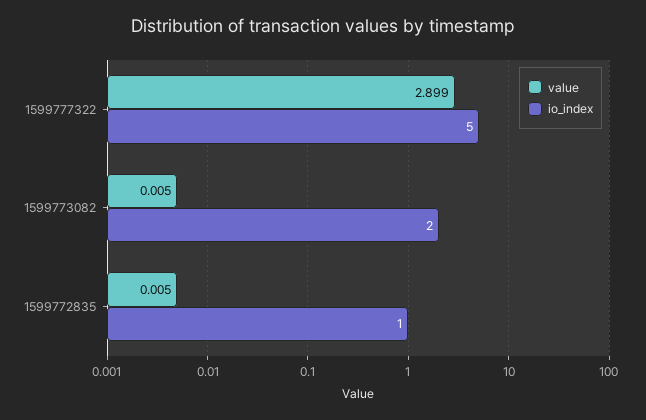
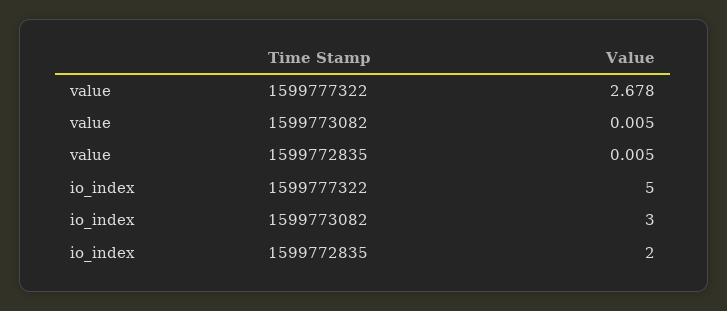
  {
    "value": {
-     "1599777322": 2.899,
+     "1599777322": 2.678,
      "1599773082": 0.005,
      "1599772835": 0.005
    },
    "io_index": {
      "1599777322": 5,
-     "1599773082": 2,
+     "1599773082": 3,
-     "1599772835": 1
+     "1599772835": 2
    }
  }

